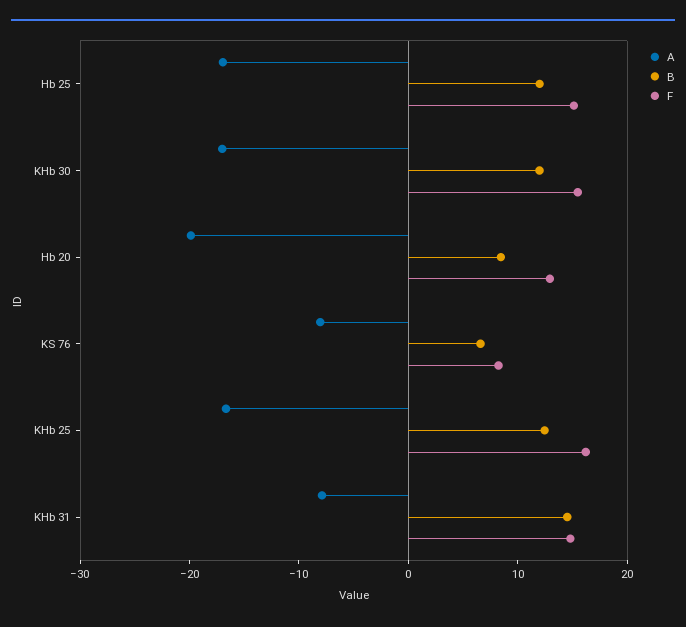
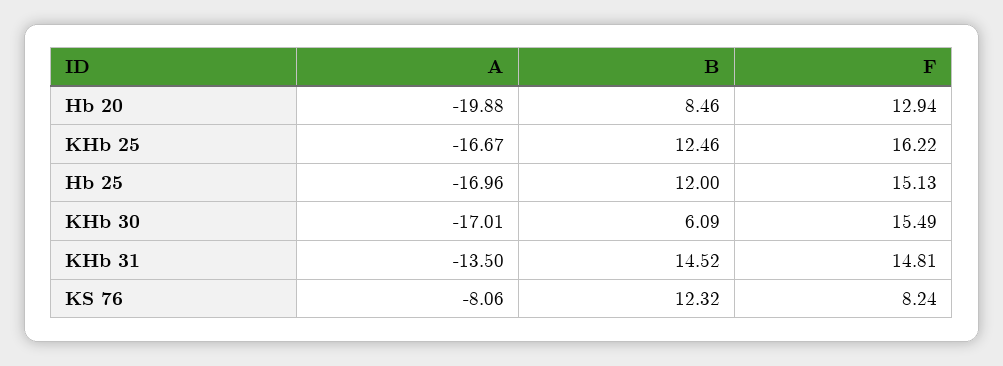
  {
    "A": {
      "Hb 25": -16.96,
      "KHb 30": -17.01,
      "Hb 20": -19.88,
      "KS 76": -8.06,
      "KHb 25": -16.67,
-     "KHb 31": -8
+     "KHb 31": -13.5
    },
    "B": {
      "Hb 25": 12,
-     "KHb 30": 12,
+     "KHb 30": 6.09,
      "Hb 20": 8.46,
-     "KS 76": 6,
+     "KS 76": 12.32,
      "KHb 25": 12.46,
      "KHb 31": 14.52
    },
    "F": {
      "Hb 25": 15.13,
      "KHb 30": 15.49,
      "Hb 20": 12.94,
      "KS 76": 8.24,
      "KHb 25": 16.22,
      "KHb 31": 14.81
    }
  }

